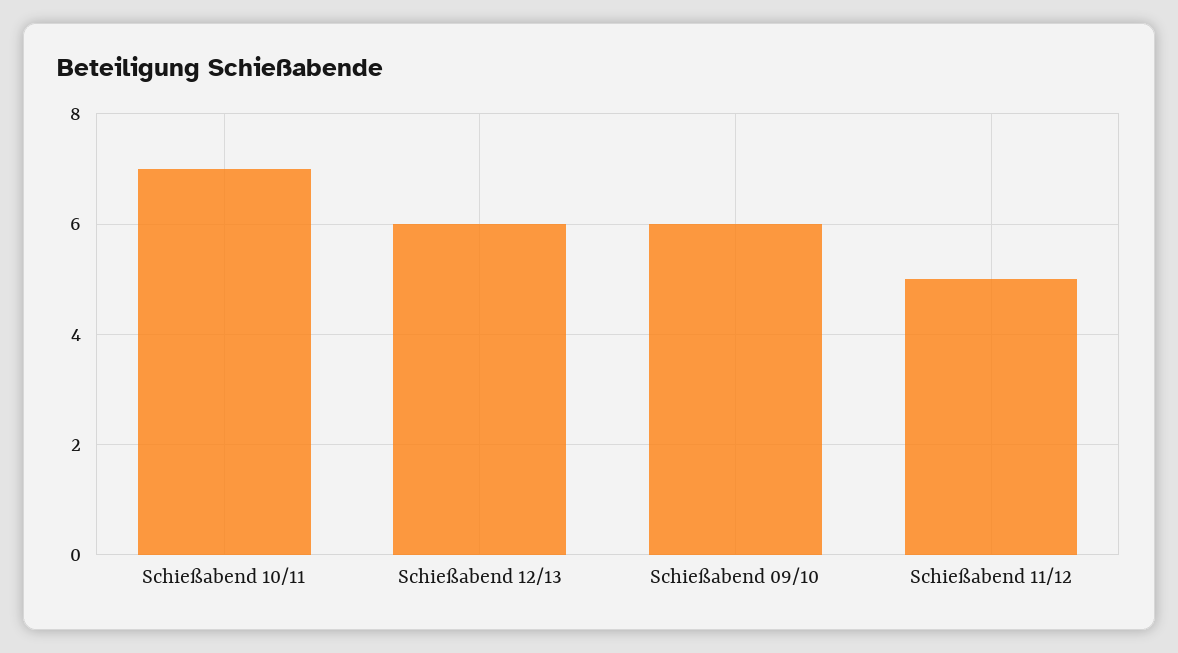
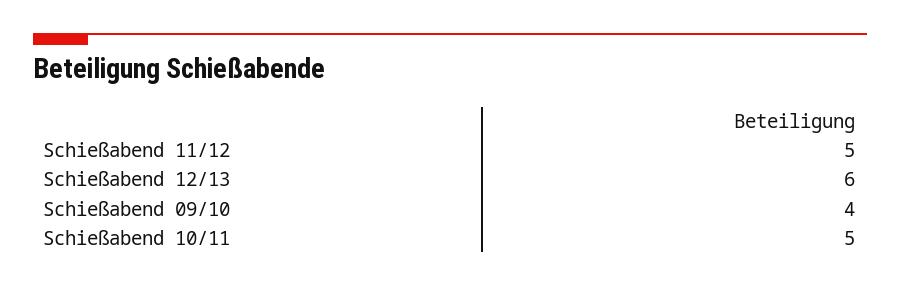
  {
-   "Schießabend 10/11": 7,
+   "Schießabend 10/11": 5,
    "Schießabend 12/13": 6,
-   "Schießabend 09/10": 6,
+   "Schießabend 09/10": 4,
    "Schießabend 11/12": 5
  }

